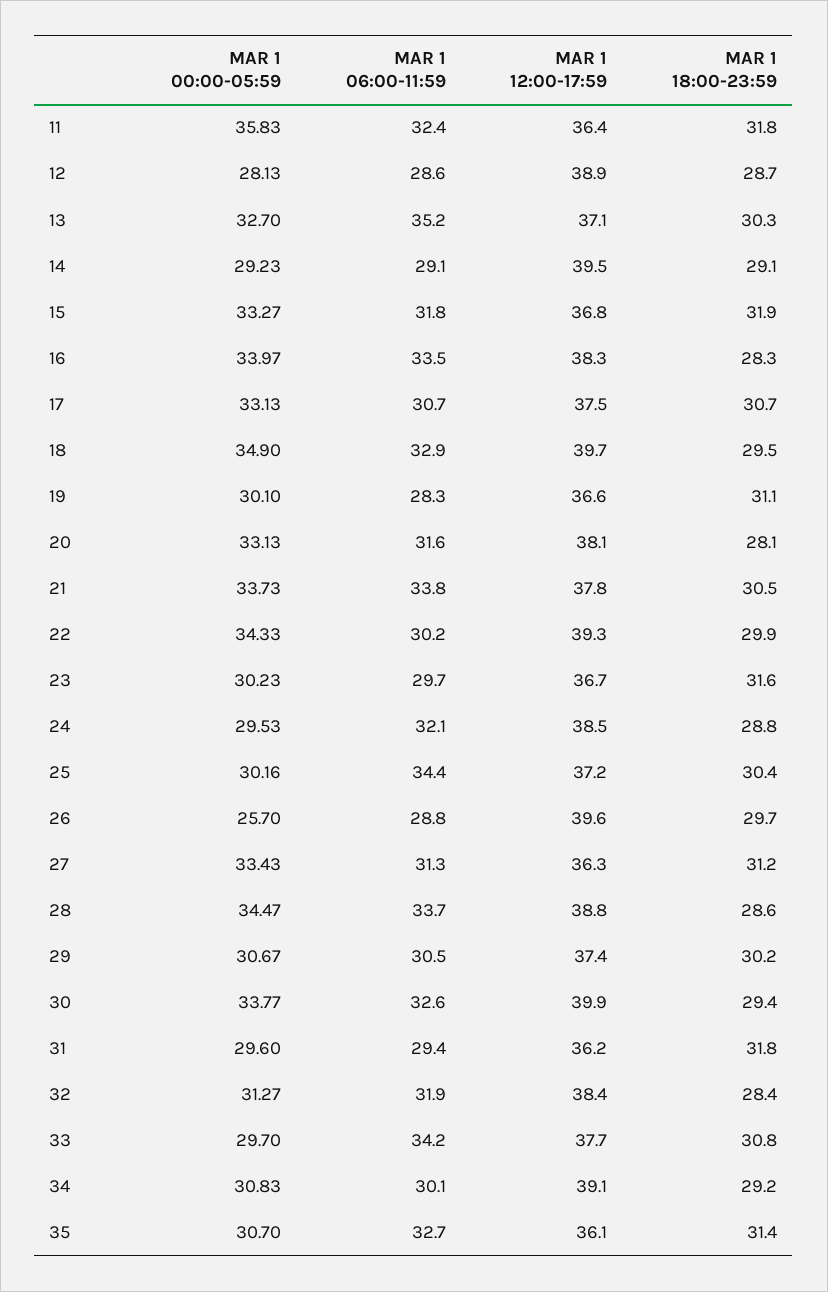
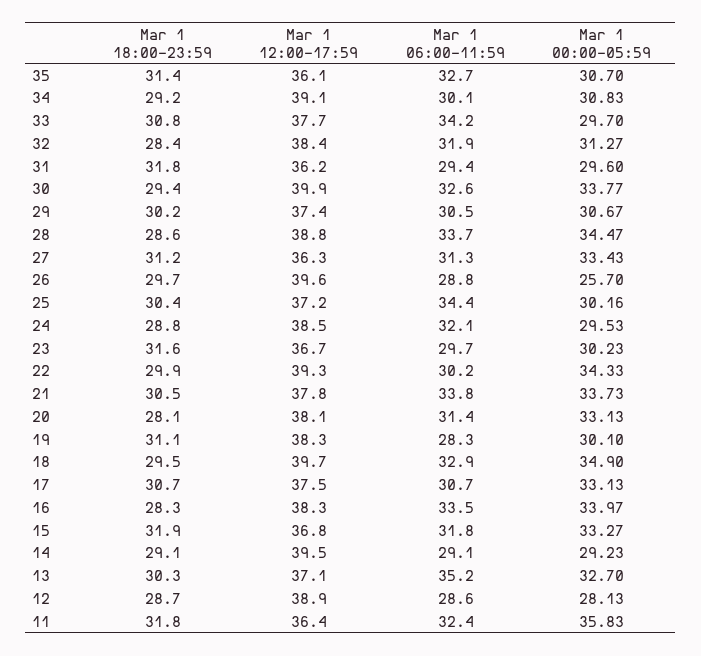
  {
    "MAR 1 00:00-05:59": {
      "11": 35.83,
      "12": 28.13,
      "13": 32.7,
      "14": 29.23,
      "15": 33.27,
      "16": 33.97,
      "17": 33.13,
      "18": 34.9,
      "19": 30.1,
      "20": 33.13,
      "21": 33.73,
      "22": 34.33,
      "23": 30.23,
      "24": 29.53,
      "25": 30.16,
      "26": 25.7,
      "27": 33.43,
      "28": 34.47,
      "29": 30.67,
      "30": 33.77,
      "31": 29.6,
      "32": 31.27,
      "33": 29.7,
      "34": 30.83,
      "35": 30.7
    },
    "MAR 1 06:00-11:59": {
      "11": 32.4,
      "12": 28.6,
      "13": 35.2,
      "14": 29.1,
      "15": 31.8,
      "16": 33.5,
      "17": 30.7,
      "18": 32.9,
      "19": 28.3,
-     "20": 31.6,
+     "20": 31.4,
      "21": 33.8,
      "22": 30.2,
      "23": 29.7,
      "24": 32.1,
      "25": 34.4,
      "26": 28.8,
      "27": 31.3,
      "28": 33.7,
      "29": 30.5,
      "30": 32.6,
      "31": 29.4,
      "32": 31.9,
      "33": 34.2,
      "34": 30.1,
      "35": 32.7
    },
    "MAR 1 12:00-17:59": {
      "11": 36.4,
      "12": 38.9,
      "13": 37.1,
      "14": 39.5,
      "15": 36.8,
      "16": 38.3,
      "17": 37.5,
      "18": 39.7,
-     "19": 36.6,
+     "19": 38.3,
      "20": 38.1,
      "21": 37.8,
      "22": 39.3,
      "23": 36.7,
      "24": 38.5,
      "25": 37.2,
      "26": 39.6,
      "27": 36.3,
      "28": 38.8,
      "29": 37.4,
      "30": 39.9,
      "31": 36.2,
      "32": 38.4,
      "33": 37.7,
      "34": 39.1,
      "35": 36.1
    },
    "MAR 1 18:00-23:59": {
      "11": 31.8,
      "12": 28.7,
      "13": 30.3,
      "14": 29.1,
      "15": 31.9,
      "16": 28.3,
      "17": 30.7,
      "18": 29.5,
      "19": 31.1,
      "20": 28.1,
      "21": 30.5,
      "22": 29.9,
      "23": 31.6,
      "24": 28.8,
      "25": 30.4,
      "26": 29.7,
      "27": 31.2,
      "28": 28.6,
      "29": 30.2,
      "30": 29.4,
      "31": 31.8,
      "32": 28.4,
      "33": 30.8,
      "34": 29.2,
      "35": 31.4
    }
  }

